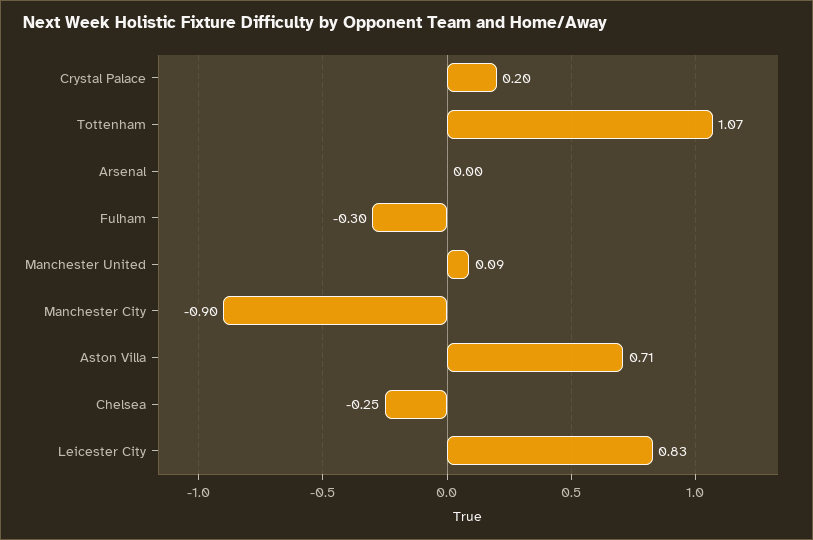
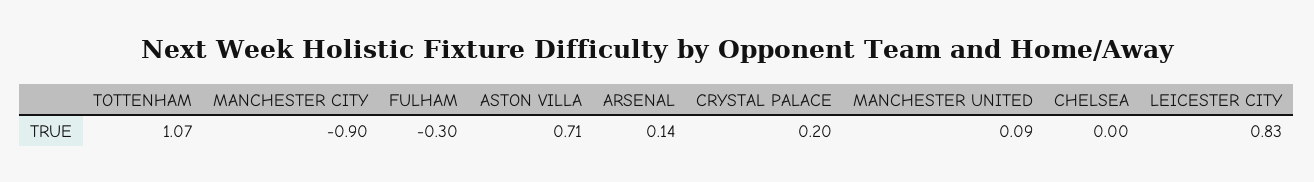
  {
    "Crystal Palace": 0.2,
    "Tottenham": 1.07,
-   "Arsenal": 0,
+   "Arsenal": 0.14,
    "Fulham": -0.3,
    "Manchester United": 0.09,
    "Manchester City": -0.9,
    "Aston Villa": 0.71,
-   "Chelsea": -0.25,
+   "Chelsea": 0,
    "Leicester City": 0.83
  }

